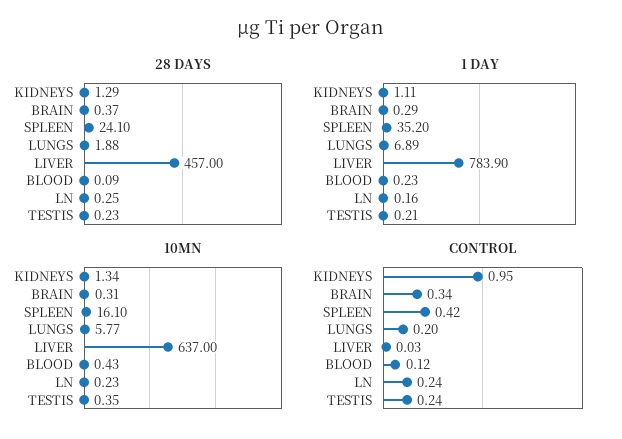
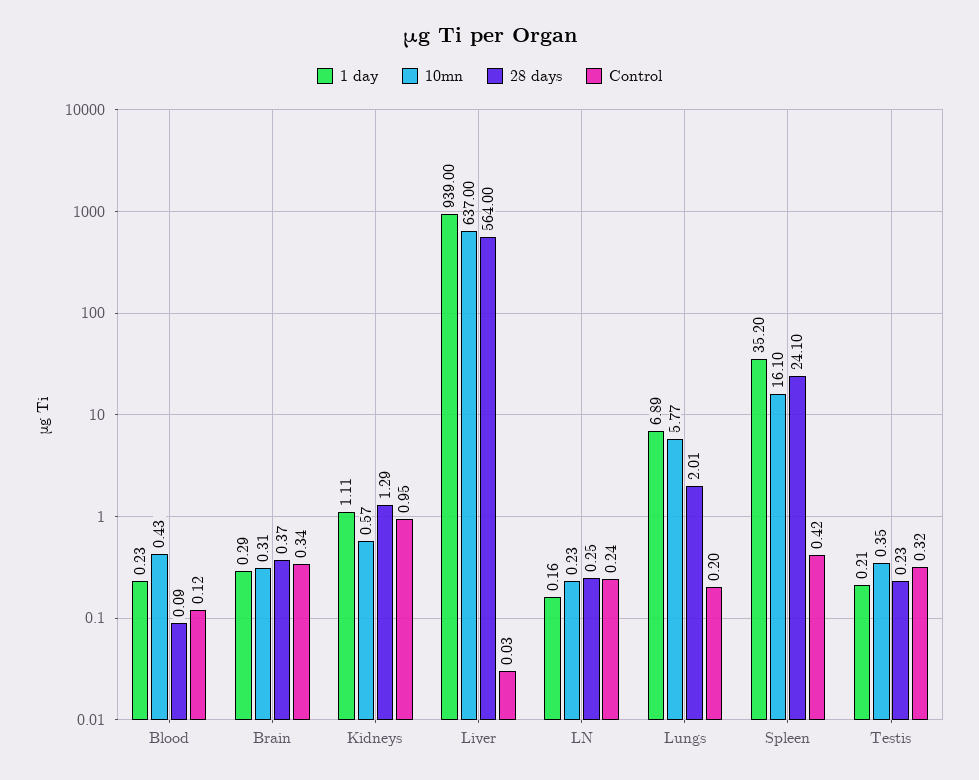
  {
    "28 DAYS": {
      "KIDNEYS": 1.29,
      "BRAIN": 0.37,
      "SPLEEN": 24.1,
-     "LUNGS": 1.88,
+     "LUNGS": 2.01,
-     "LIVER": 457,
+     "LIVER": 564,
      "BLOOD": 0.09,
      "LN": 0.25,
      "TESTIS": 0.23
    },
    "1 DAY": {
      "KIDNEYS": 1.11,
      "BRAIN": 0.29,
      "SPLEEN": 35.2,
      "LUNGS": 6.89,
-     "LIVER": 783.9,
+     "LIVER": 939,
      "BLOOD": 0.23,
      "LN": 0.16,
      "TESTIS": 0.21
    },
    "10MN": {
-     "KIDNEYS": 1.34,
+     "KIDNEYS": 0.57,
      "BRAIN": 0.31,
      "SPLEEN": 16.1,
      "LUNGS": 5.77,
      "LIVER": 637,
      "BLOOD": 0.43,
      "LN": 0.23,
      "TESTIS": 0.35
    },
    "CONTROL": {
      "KIDNEYS": 0.95,
      "BRAIN": 0.34,
      "SPLEEN": 0.42,
      "LUNGS": 0.2,
      "LIVER": 0.03,
      "BLOOD": 0.12,
      "LN": 0.24,
-     "TESTIS": 0.24
+     "TESTIS": 0.32
    }
  }

